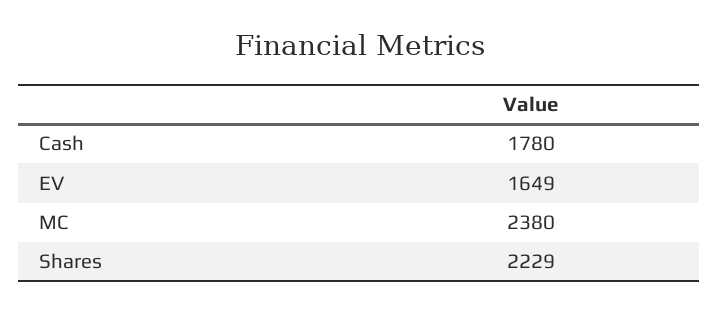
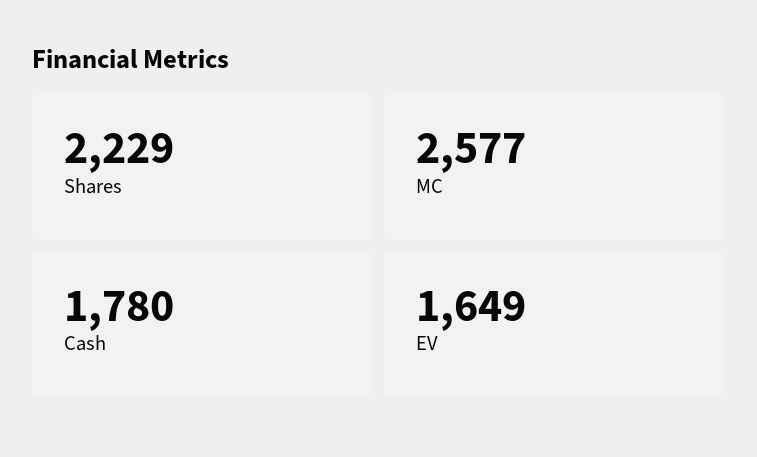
  {
    "Cash": 1780,
    "EV": 1649,
-   "MC": 2380,
+   "MC": 2577,
    "Shares": 2229
  }

